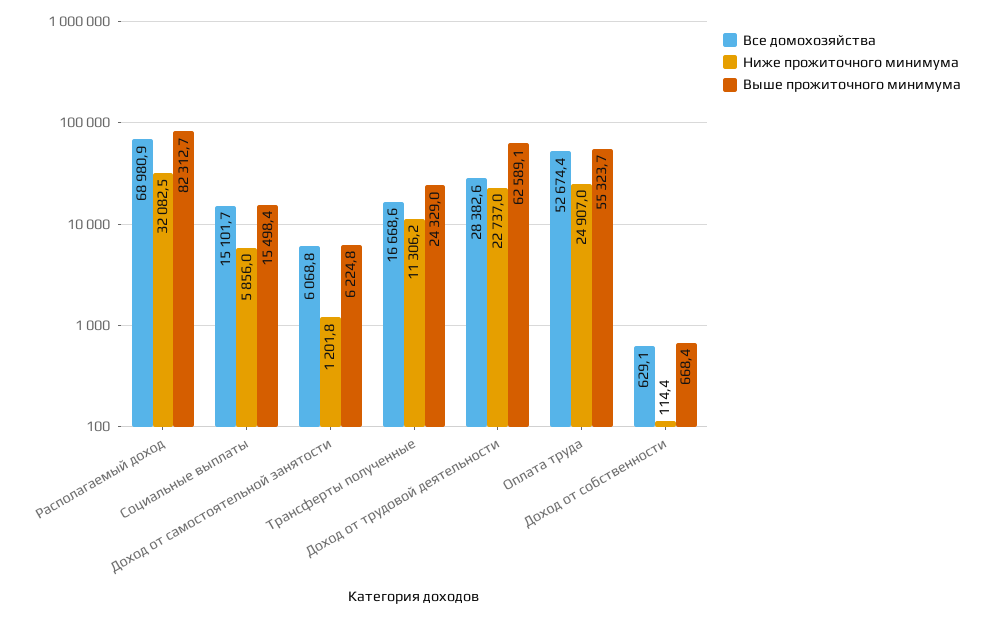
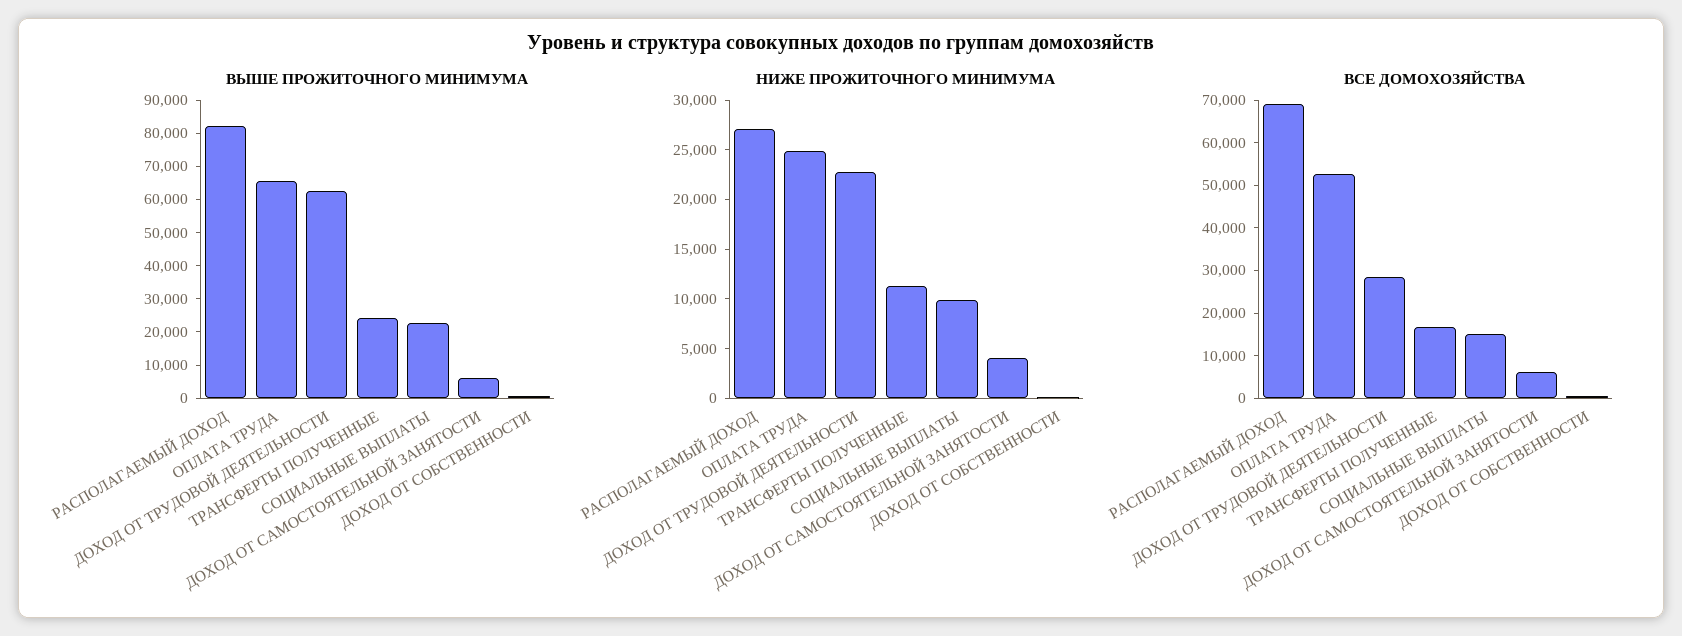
  {
    "Все домохозяйства": {
      "Располагаемый доход": 68980.9,
      "Социальные выплаты": 15101.7,
      "Доход от самостоятельной занятости": 6068.8,
      "Трансферты полученные": 16668.6,
      "Доход от трудовой деятельности": 28382.6,
      "Оплата труда": 52674.4,
      "Доход от собственности": 629.1
    },
    "Ниже прожиточного минимума": {
-     "Располагаемый доход": 32082.5,
+     "Располагаемый доход": 27000,
-     "Социальные выплаты": 5856,
+     "Социальные выплаты": 10000,
-     "Доход от самостоятельной занятости": 1201.8,
+     "Доход от самостоятельной занятости": 4000,
      "Трансферты полученные": 11306.2,
      "Доход от трудовой деятельности": 22737,
      "Оплата труда": 24907,
      "Доход от собственности": 114.4
    },
    "Выше прожиточного минимума": {
      "Располагаемый доход": 82312.7,
-     "Социальные выплаты": 15498.4,
+     "Социальные выплаты": 22500,
      "Доход от самостоятельной занятости": 6224.8,
      "Трансферты полученные": 24329,
      "Доход от трудовой деятельности": 62589.1,
-     "Оплата труда": 55323.7,
+     "Оплата труда": 65000,
      "Доход от собственности": 668.4
    }
  }

